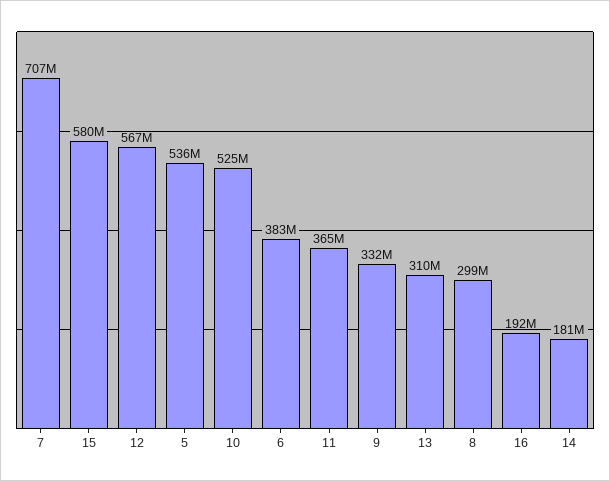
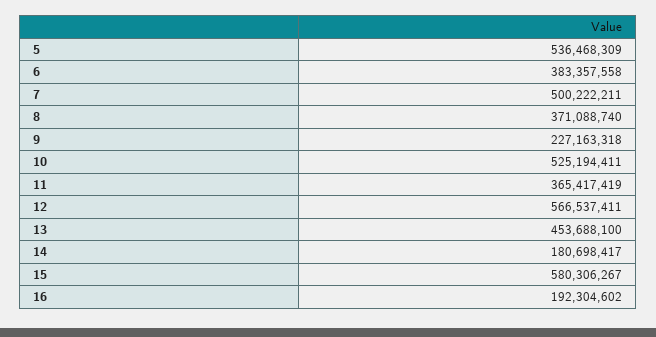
  {
-   "7": 707000000,
+   "7": 500222211,
    "15": 580306267,
    "12": 566537411,
    "5": 536468309,
    "10": 525194411,
    "6": 383357558,
    "11": 365417419,
-   "9": 332000000,
+   "9": 227163318,
-   "13": 310000000,
+   "13": 453688100,
-   "8": 299000000,
+   "8": 371088740,
    "16": 192304602,
    "14": 180698417
  }

